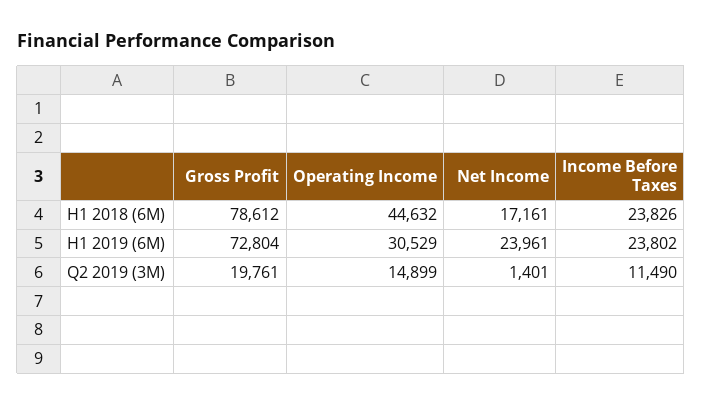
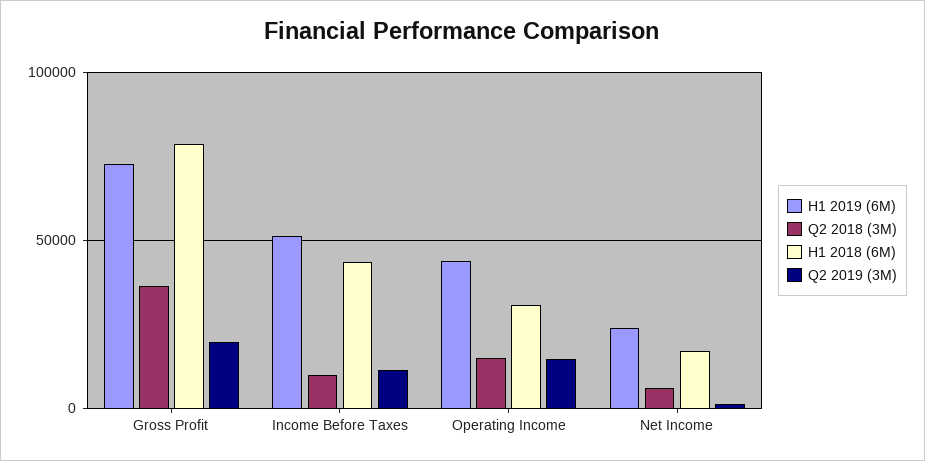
  {
    "H1 2018 (6M)": {
      "Gross Profit": 78612,
-     "Operating Income": 44632,
+     "Operating Income": 30000,
      "Net Income": 17161,
-     "Income Before Taxes": 23826
+     "Income Before Taxes": 45000
    },
    "H1 2019 (6M)": {
      "Gross Profit": 72804,
-     "Operating Income": 30529,
+     "Operating Income": 45000,
      "Net Income": 23961,
-     "Income Before Taxes": 23802
+     "Income Before Taxes": 50000
    },
    "Q2 2019 (3M)": {
      "Gross Profit": 19761,
      "Operating Income": 14899,
      "Net Income": 1401,
      "Income Before Taxes": 11490
-   }
+   },
+   "Q2 2018 (3M)": {
+     "Gross Profit": 35000,
+     "Income Before Taxes": 10000,
+     "Operating Income": 15000,
+     "Net Income": 5000
+   }
  }

